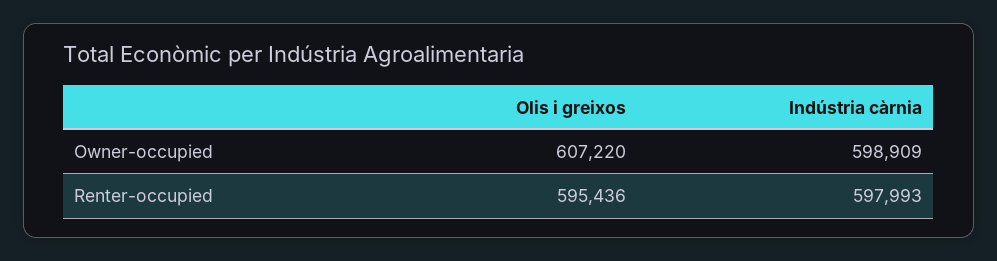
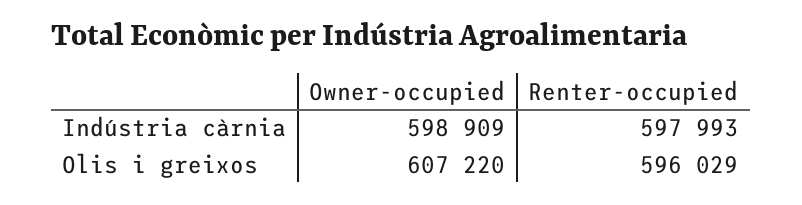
  {
    "Olis i greixos": {
      "Owner-occupied": 607220,
-     "Renter-occupied": 595436
+     "Renter-occupied": 596029
    },
    "Indústria càrnia": {
      "Owner-occupied": 598909,
      "Renter-occupied": 597993
    }
  }

